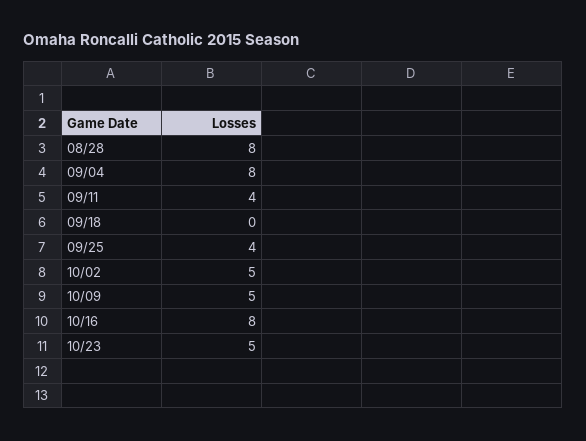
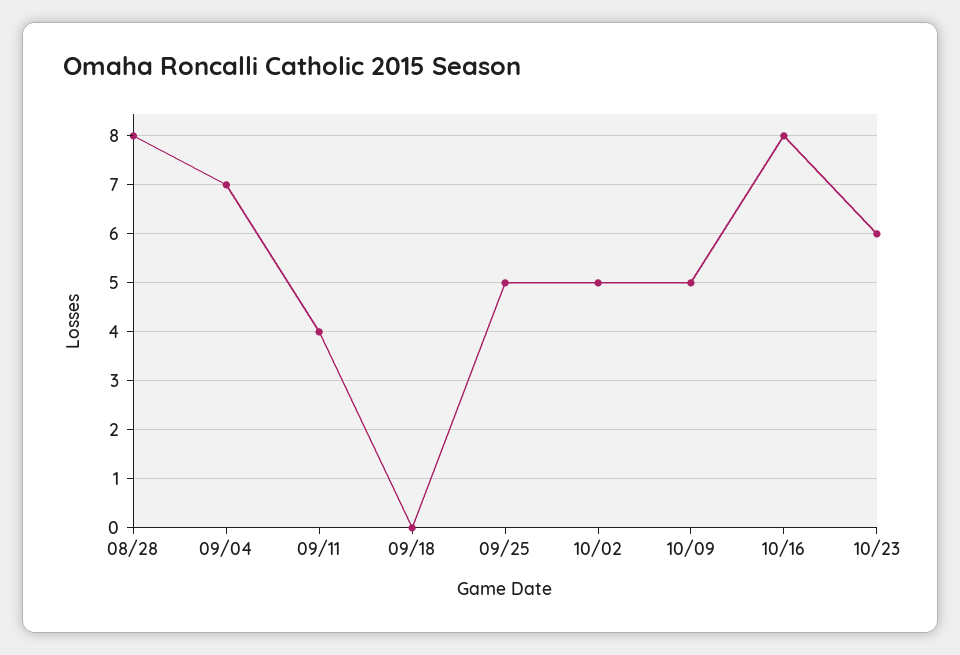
  {
    "08/28": 8,
-   "09/04": 8,
+   "09/04": 7,
    "09/11": 4,
    "09/18": 0,
-   "09/25": 4,
+   "09/25": 5,
    "10/02": 5,
    "10/09": 5,
    "10/16": 8,
-   "10/23": 5
+   "10/23": 6
  }

